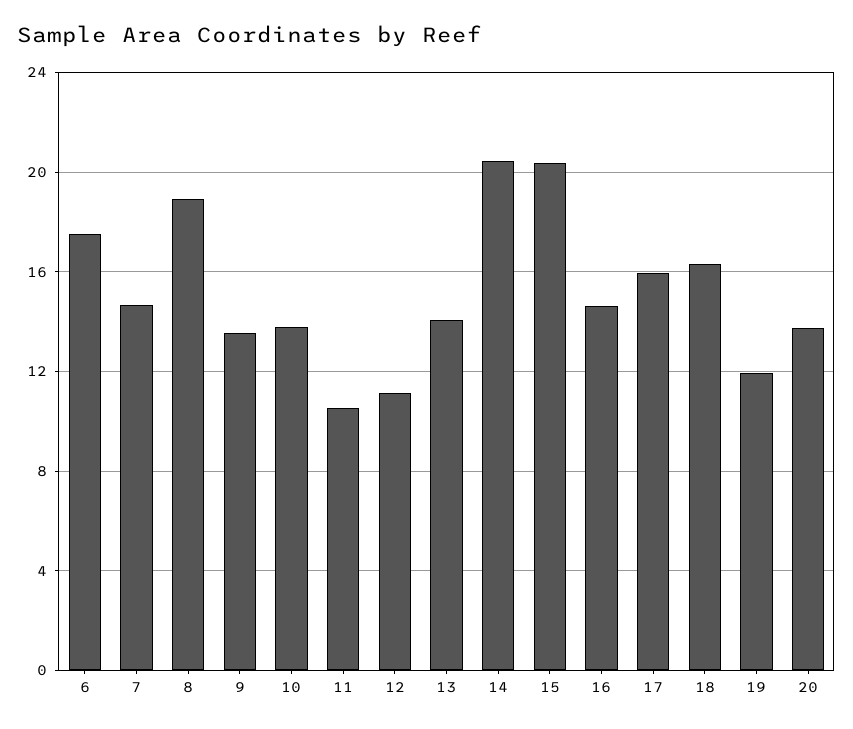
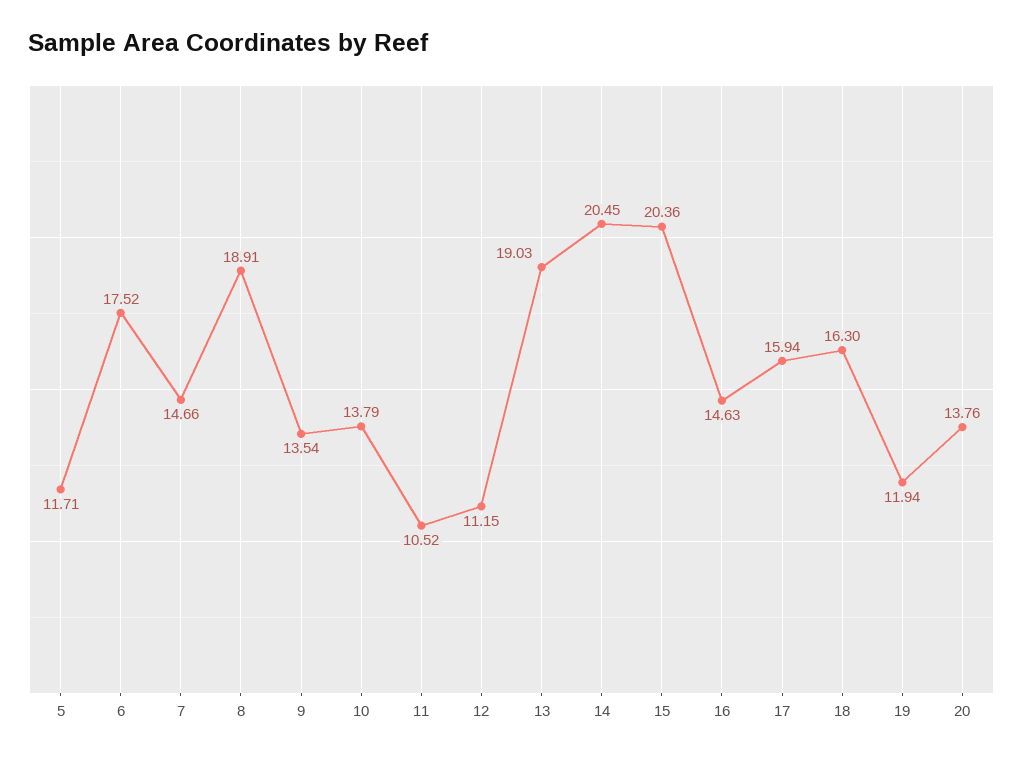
  {
    "6": 17.52,
    "7": 14.66,
    "8": 18.91,
    "9": 13.54,
    "10": 13.79,
    "11": 10.52,
    "12": 11.15,
-   "13": 14,
+   "13": 19.03,
    "14": 20.45,
    "15": 20.36,
    "16": 14.63,
    "17": 15.94,
    "18": 16.3,
    "19": 11.94,
-   "20": 13.76
+   "20": 13.76,
+   "5": 11.71
  }

